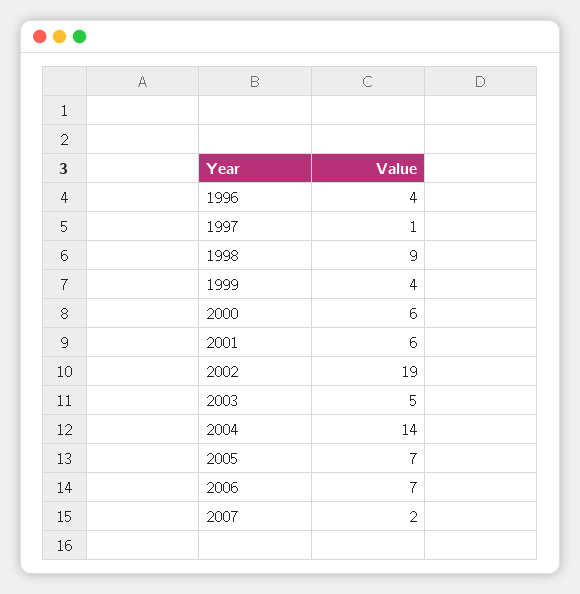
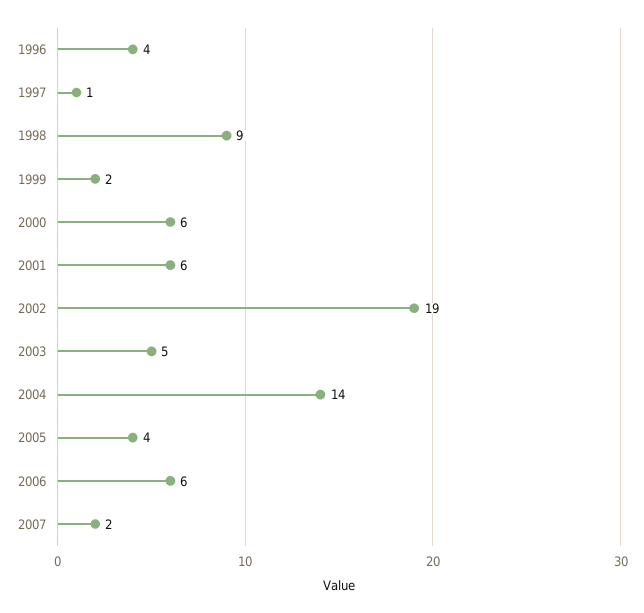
  {
    "1996": 4,
    "1997": 1,
    "1998": 9,
-   "1999": 4,
+   "1999": 2,
    "2000": 6,
    "2001": 6,
    "2002": 19,
    "2003": 5,
    "2004": 14,
-   "2005": 7,
+   "2005": 4,
-   "2006": 7,
+   "2006": 6,
    "2007": 2
  }

